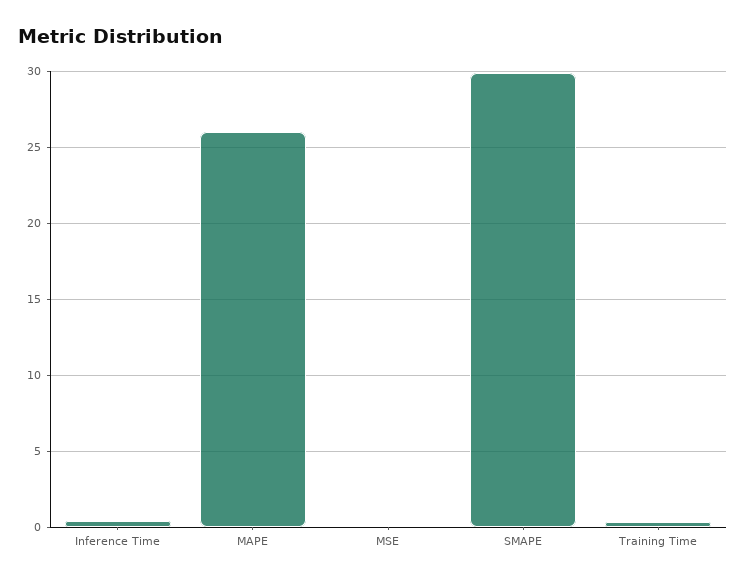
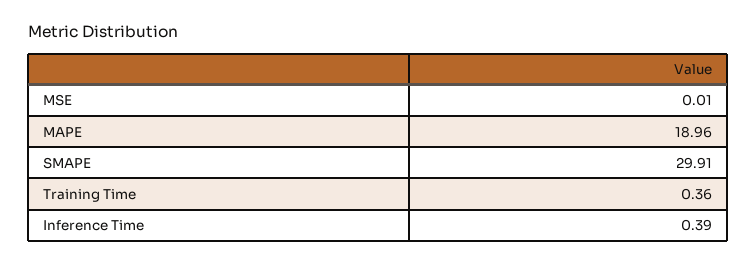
  {
    "Inference Time": 0.39,
-   "MAPE": 26,
+   "MAPE": 18.96,
    "MSE": 0.01,
    "SMAPE": 29.91,
    "Training Time": 0.36
  }

